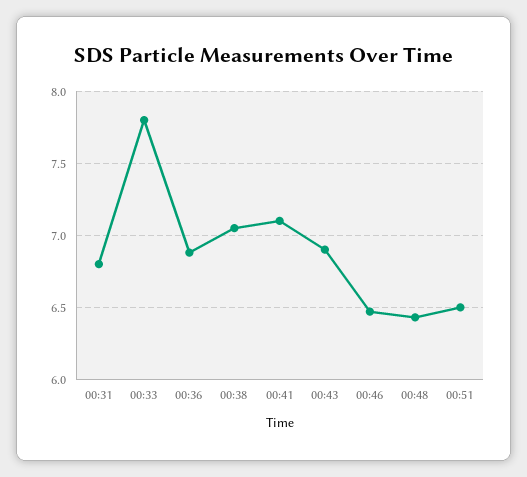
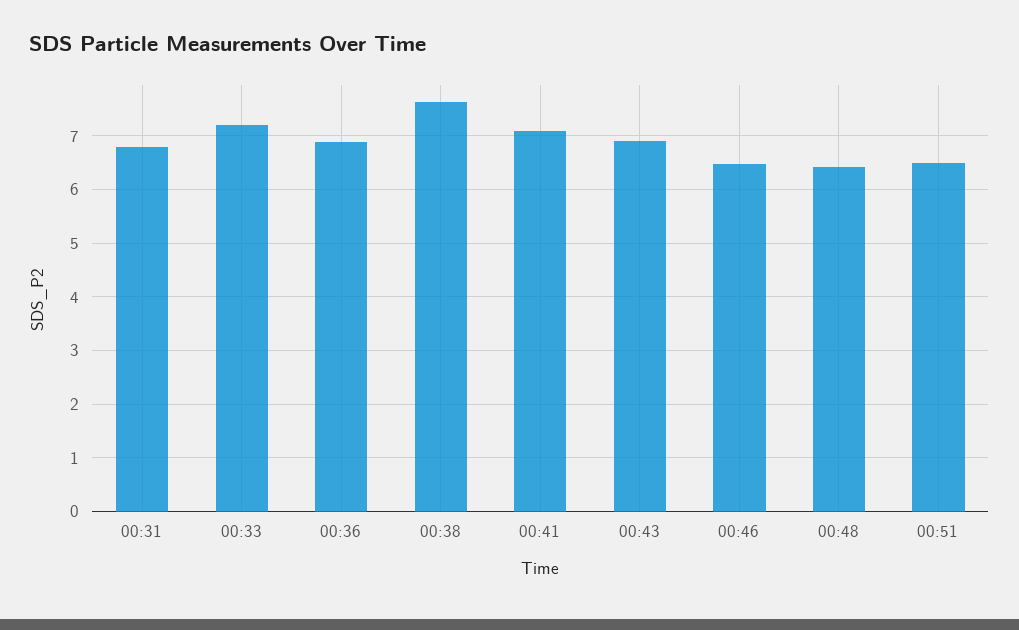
  {
    "00:31": 6.8,
-   "00:33": 7.8,
+   "00:33": 7.2,
    "00:36": 6.9,
-   "00:38": 7.05,
+   "00:38": 7.6,
    "00:41": 7.1,
    "00:43": 6.9,
    "00:46": 6.45,
    "00:48": 6.45,
    "00:51": 6.5
  }

